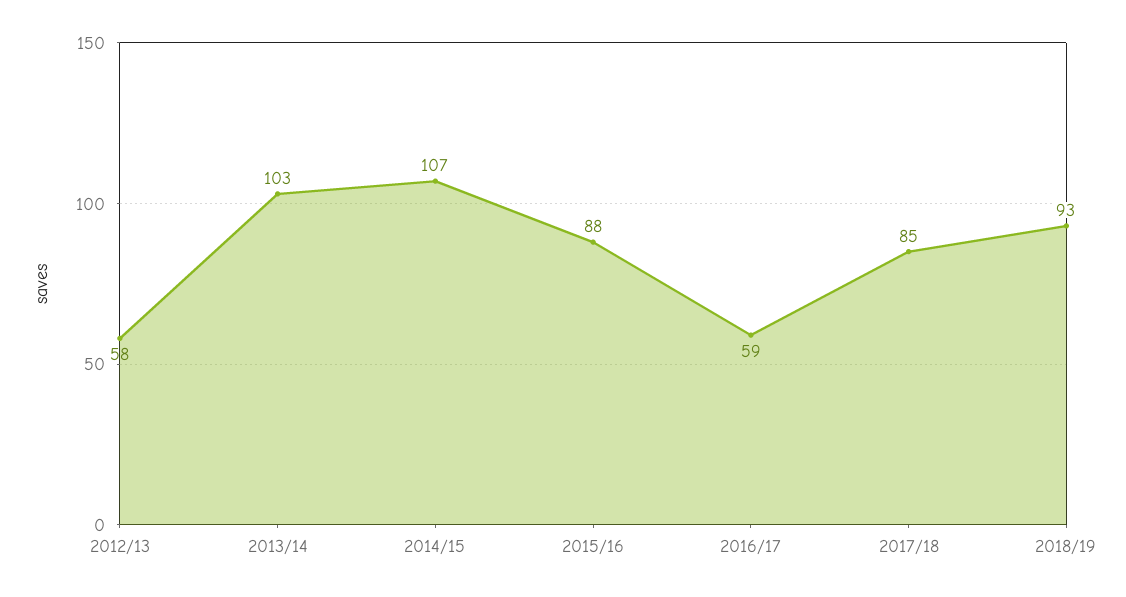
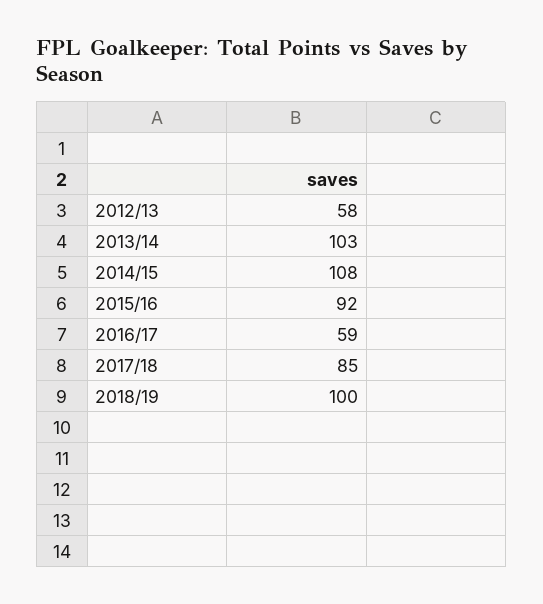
  {
    "2012/13": 58,
    "2013/14": 103,
-   "2014/15": 107,
+   "2014/15": 108,
-   "2015/16": 88,
+   "2015/16": 92,
    "2016/17": 59,
    "2017/18": 85,
-   "2018/19": 93
+   "2018/19": 100
  }

